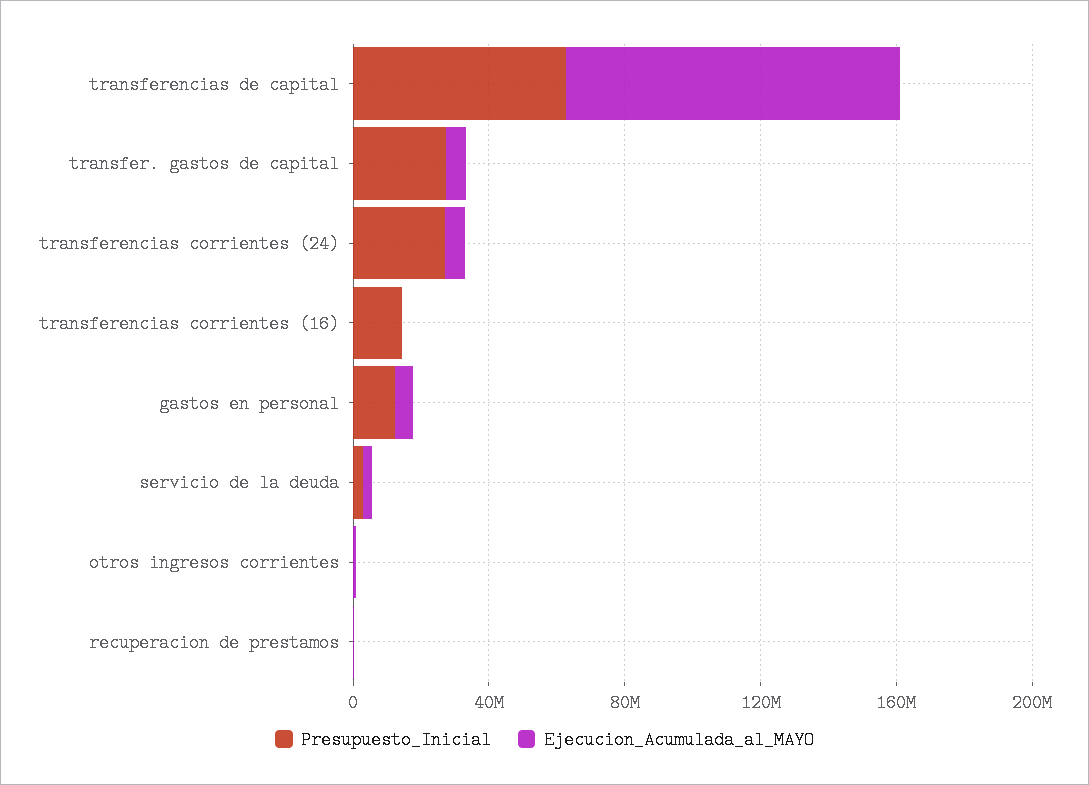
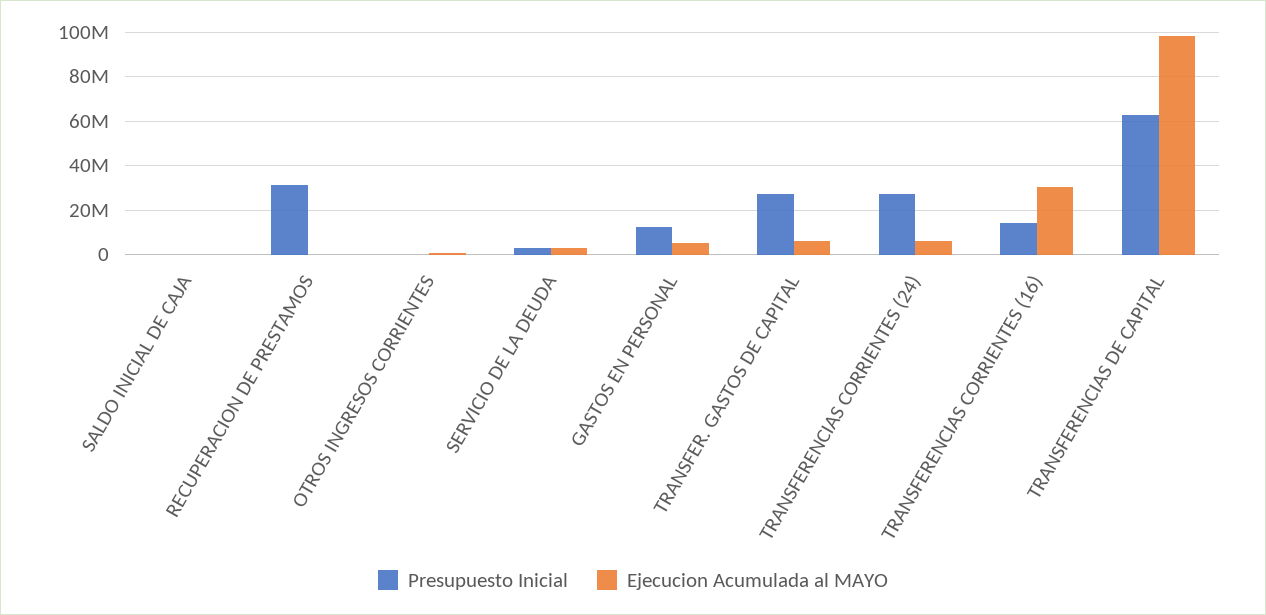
  {
    "Presupuesto_Inicial": {
      "transferencias de capital": 65000000,
      "transfer. gastos de capital": 25000000,
      "transferencias corrientes (24)": 25000000,
      "transferencias corrientes (16)": 15000000,
      "gastos en personal": 10000000,
      "servicio de la deuda": 5000000,
      "otros ingresos corrientes": 0,
-     "recuperacion de prestamos": 0
+     "recuperacion de prestamos": 30000000,
+     "SALDO INICIAL DE CAJA": 0
    },
    "Ejecucion_Acumulada_al_MAYO": {
      "transferencias de capital": 100000000,
      "transfer. gastos de capital": 5000000,
      "transferencias corrientes (24)": 5000000,
-     "transferencias corrientes (16)": 0,
+     "transferencias corrientes (16)": 30000000,
      "gastos en personal": 5000000,
      "servicio de la deuda": 5000000,
      "otros ingresos corrientes": 0,
-     "recuperacion de prestamos": 0
+     "recuperacion de prestamos": 0,
+     "SALDO INICIAL DE CAJA": 0
    }
  }

